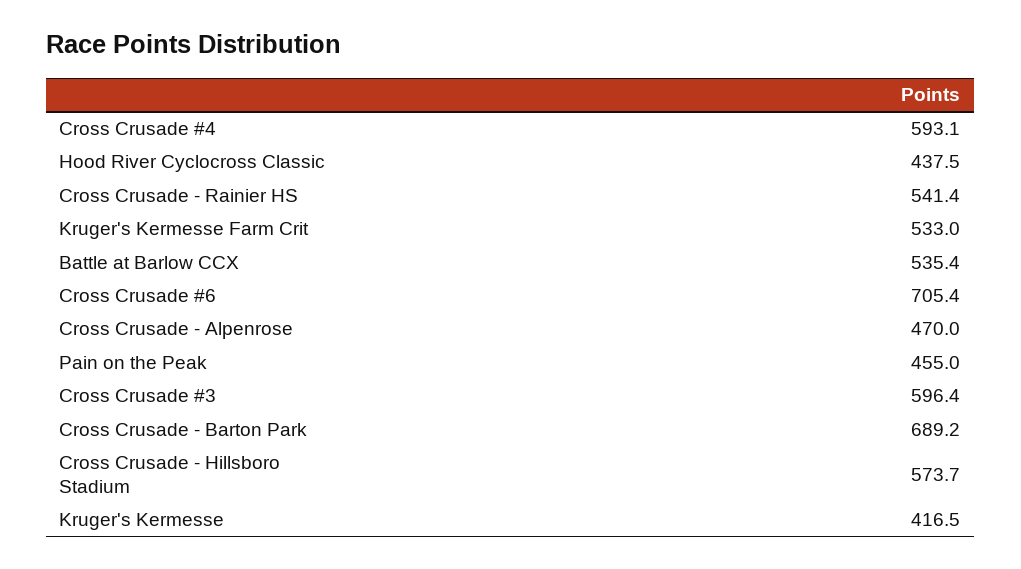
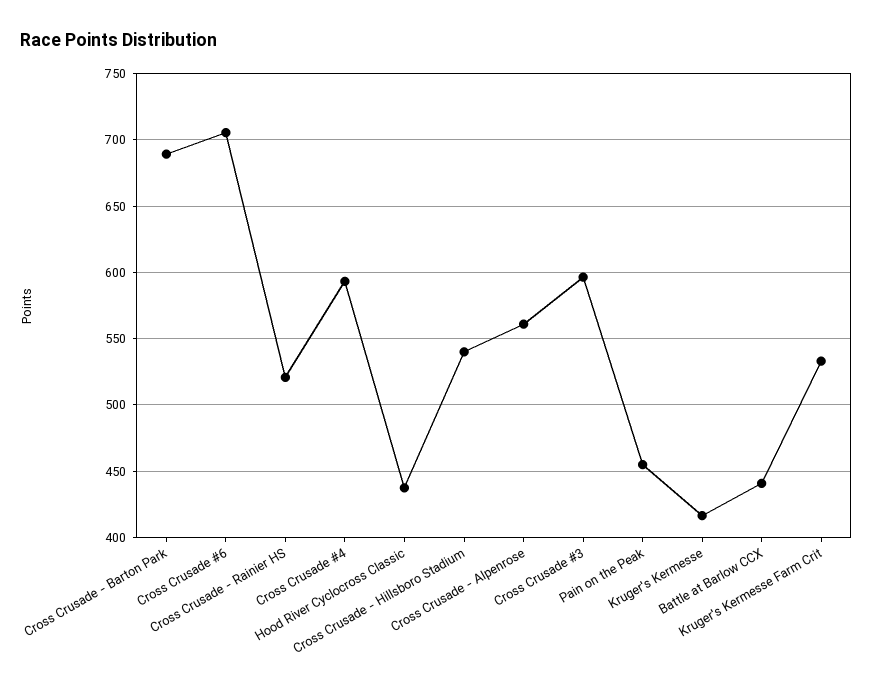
  {
    "Cross Crusade #4": 593.1,
    "Hood River Cyclocross Classic": 437.5,
-   "Cross Crusade - Rainier HS": 541.4,
+   "Cross Crusade - Rainier HS": 520,
    "Kruger's Kermesse Farm Crit": 533,
-   "Battle at Barlow CCX": 535.4,
+   "Battle at Barlow CCX": 440,
    "Cross Crusade #6": 705.4,
-   "Cross Crusade - Alpenrose": 470,
+   "Cross Crusade - Alpenrose": 560,
    "Pain on the Peak": 455,
    "Cross Crusade #3": 596.4,
    "Cross Crusade - Barton Park": 689.2,
-   "Cross Crusade - Hillsboro Stadium": 573.7,
+   "Cross Crusade - Hillsboro Stadium": 540,
    "Kruger's Kermesse": 416.5
  }

